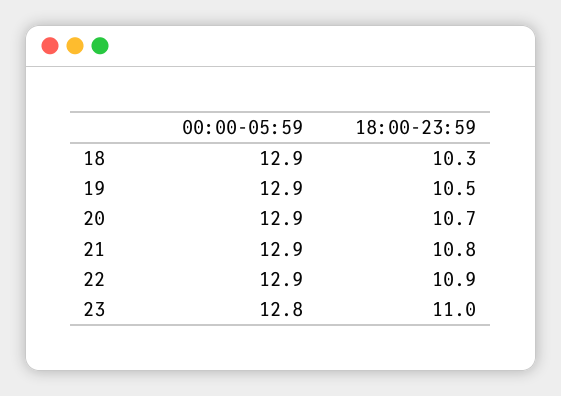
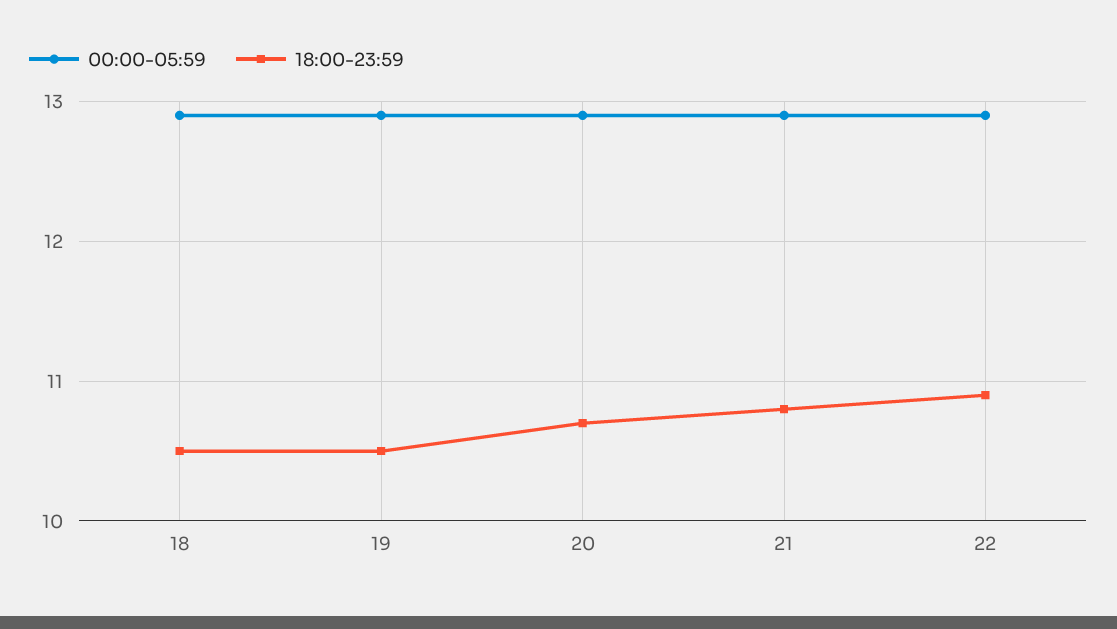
  {
    "00:00-05:59": {
      "18": 12.9,
      "19": 12.9,
      "20": 12.9,
      "21": 12.9,
-     "22": 12.9,
+     "22": 12.9
-     "23": 12.8
    },
    "18:00-23:59": {
-     "18": 10.3,
+     "18": 10.5,
      "19": 10.5,
      "20": 10.7,
      "21": 10.8,
-     "22": 10.9,
+     "22": 10.9
-     "23": 11
    }
  }

